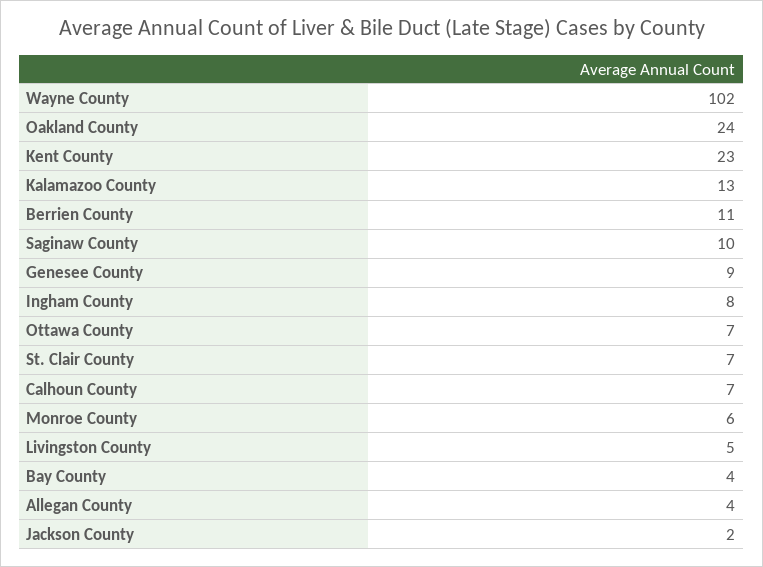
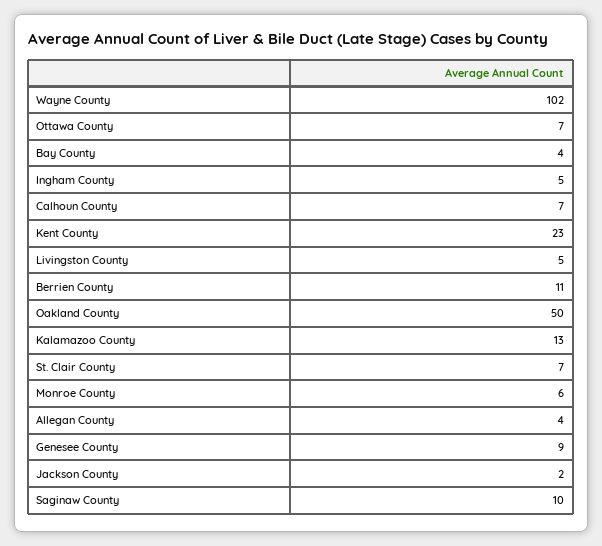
  {
    "Wayne County": 102,
-   "Oakland County": 24,
+   "Oakland County": 50,
    "Kent County": 23,
    "Kalamazoo County": 13,
    "Berrien County": 11,
    "Saginaw County": 10,
    "Genesee County": 9,
-   "Ingham County": 8,
+   "Ingham County": 5,
    "Ottawa County": 7,
    "St. Clair County": 7,
    "Calhoun County": 7,
    "Monroe County": 6,
    "Livingston County": 5,
    "Bay County": 4,
    "Allegan County": 4,
    "Jackson County": 2
  }

